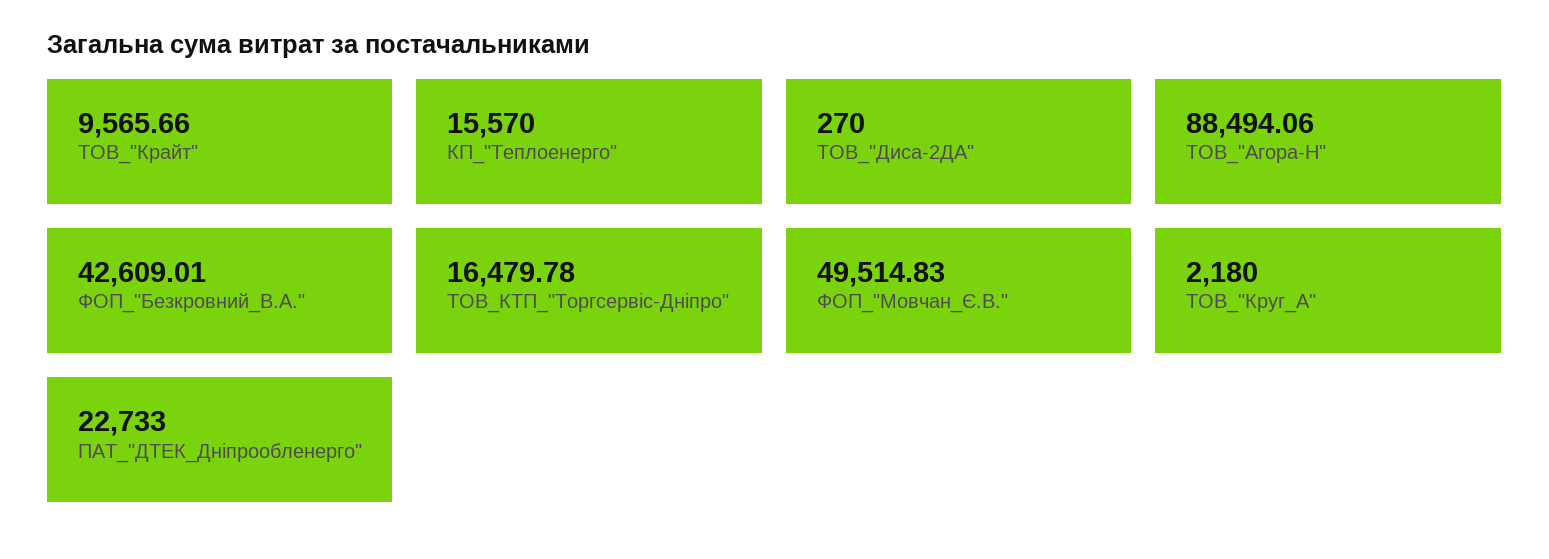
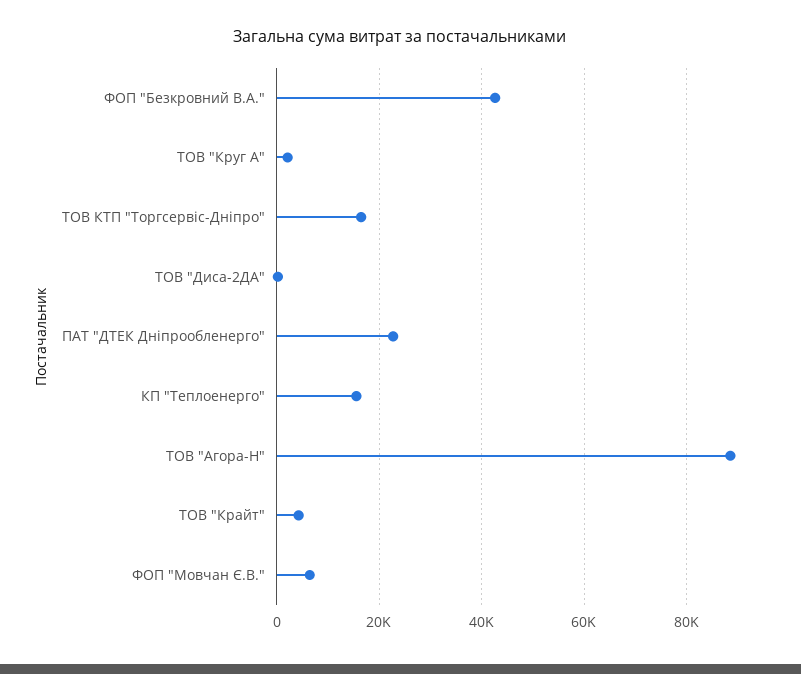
  {
-   "ТОВ_\"Крайт\"": 9565.66,
+   "ТОВ_\"Крайт\"": 4000,
    "КП_\"Теплоенерго\"": 15570,
    "ТОВ_\"Диса-2ДА\"": 270,
    "ТОВ_\"Агора-Н\"": 88494.06,
    "ФОП_\"Безкровний_В.А.\"": 42609.01,
    "ТОВ_КТП_\"Торгсервіс-Дніпро\"": 16479.78,
-   "ФОП_\"Мовчан_Є.В.\"": 49514.83,
+   "ФОП_\"Мовчан_Є.В.\"": 6000,
    "ТОВ_\"Круг_А\"": 2180,
    "ПАТ_\"ДТЕК_Дніпрообленерго\"": 22733
  }

